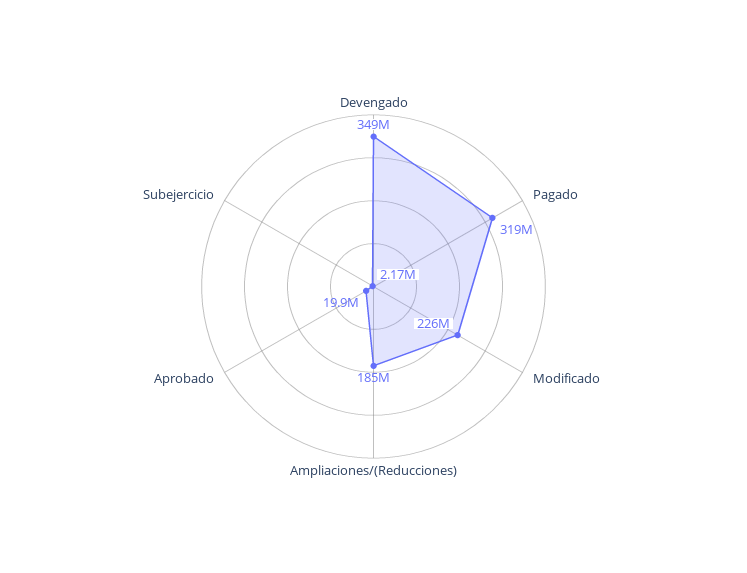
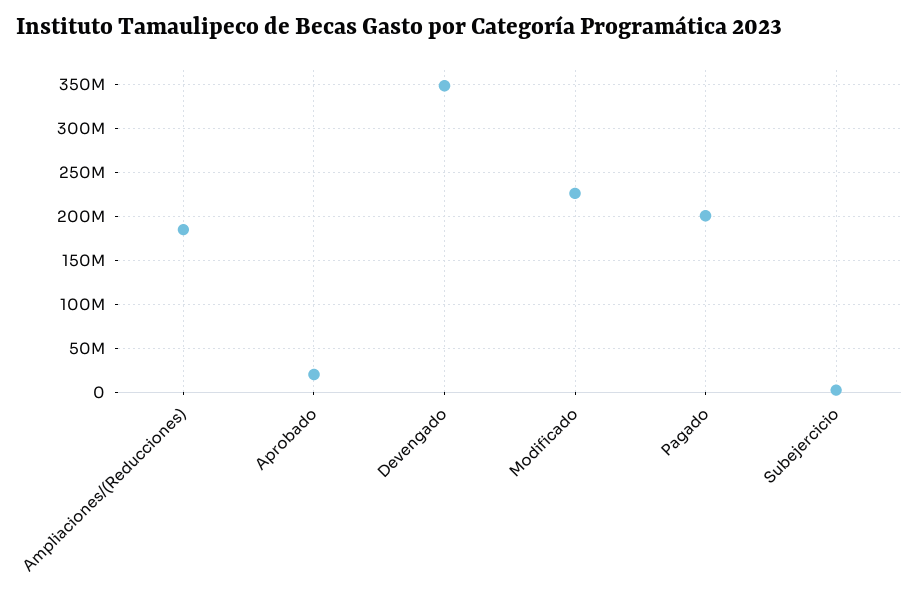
  {
    "Devengado": 349000000,
-   "Pagado": 319000000,
+   "Pagado": 200000000,
    "Modificado": 226000000,
    "Ampliaciones/(Reducciones)": 185000000,
    "Aprobado": 19900000,
    "Subejercicio": 2170000
  }

